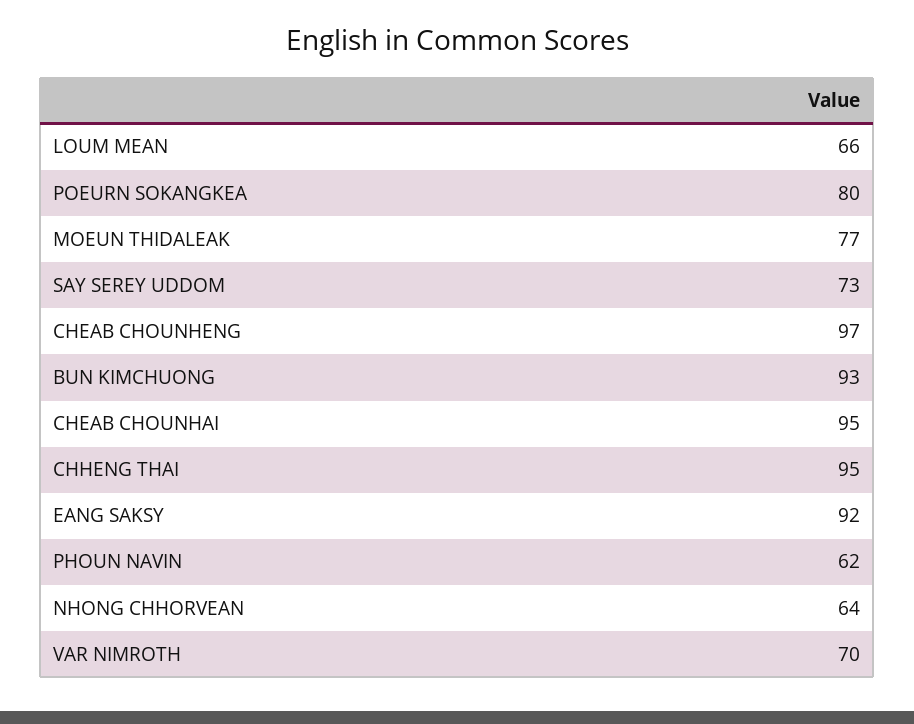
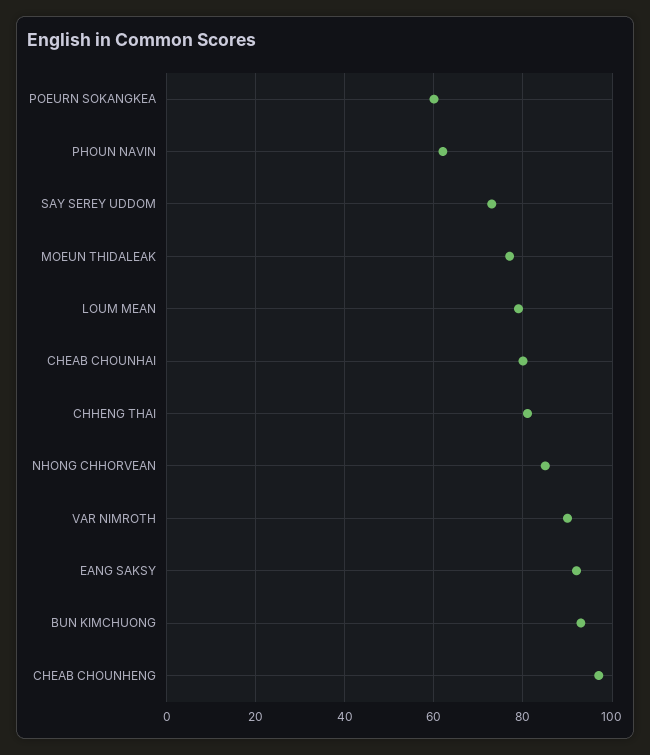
  {
-   "LOUM MEAN": 66,
+   "LOUM MEAN": 80,
-   "POEURN SOKANGKEA": 80,
+   "POEURN SOKANGKEA": 60,
    "MOEUN THIDALEAK": 77,
    "SAY SEREY UDDOM": 73,
    "CHEAB CHOUNHENG": 97,
    "BUN KIMCHUONG": 93,
-   "CHEAB CHOUNHAI": 95,
+   "CHEAB CHOUNHAI": 80,
-   "CHHENG THAI": 95,
+   "CHHENG THAI": 80,
    "EANG SAKSY": 92,
    "PHOUN NAVIN": 62,
-   "NHONG CHHORVEAN": 64,
+   "NHONG CHHORVEAN": 85,
-   "VAR NIMROTH": 70
+   "VAR NIMROTH": 90
  }

